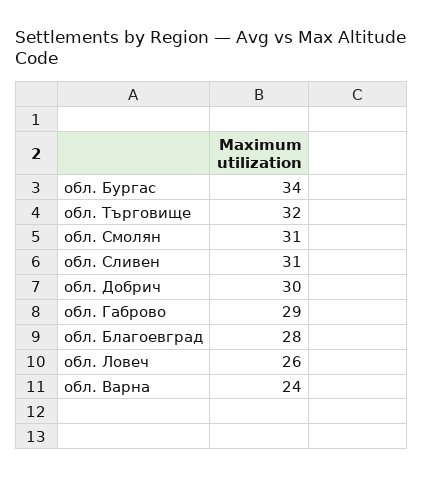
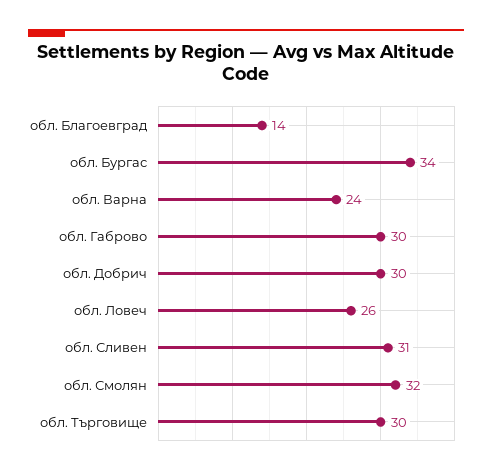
  {
    "обл. Бургас": 34,
-   "обл. Търговище": 32,
+   "обл. Търговище": 30,
-   "обл. Смолян": 31,
+   "обл. Смолян": 32,
    "обл. Сливен": 31,
    "обл. Добрич": 30,
-   "обл. Габрово": 29,
+   "обл. Габрово": 30,
-   "обл. Благоевград": 28,
+   "обл. Благоевград": 14,
    "обл. Ловеч": 26,
    "обл. Варна": 24
  }

